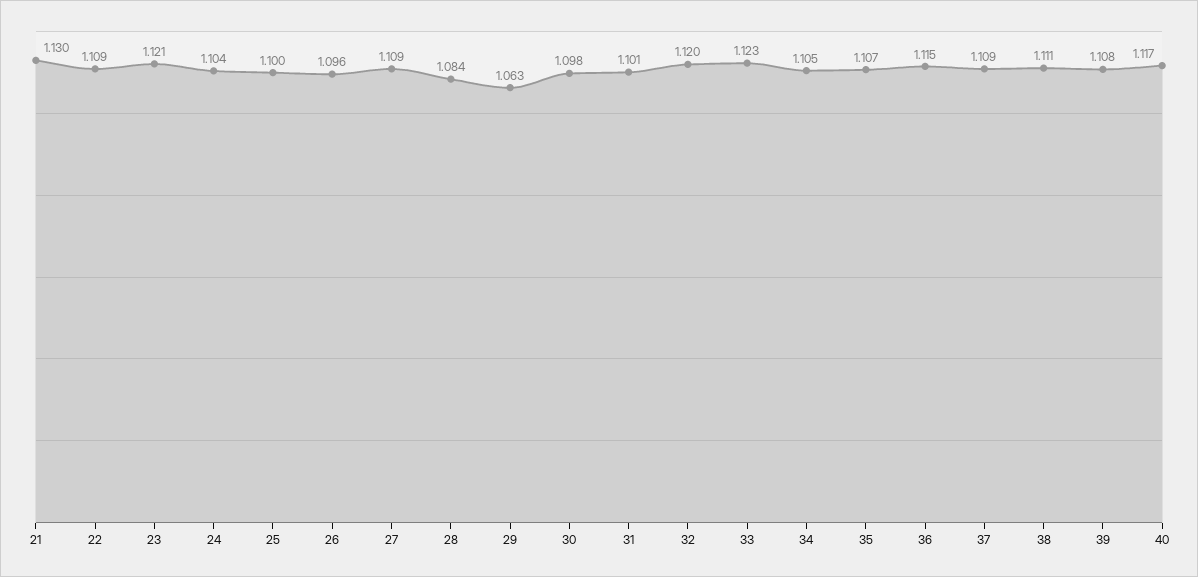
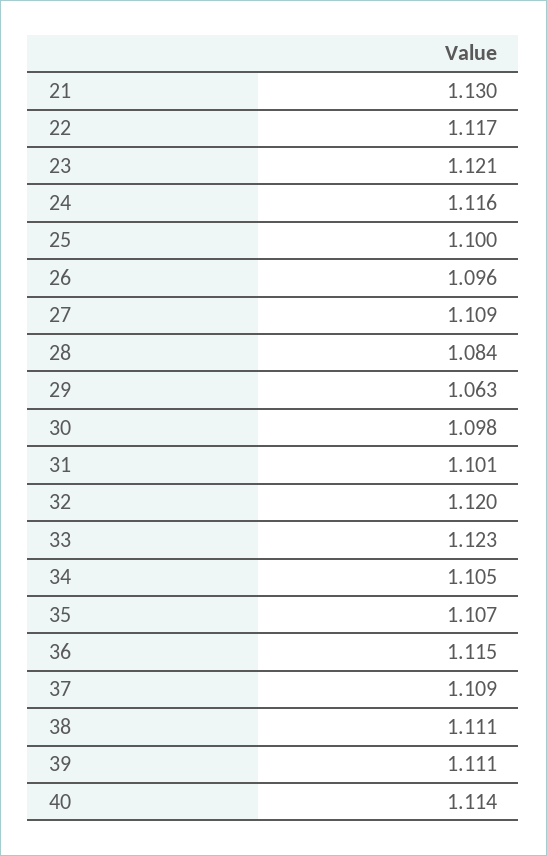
  {
    "21": 1.13,
-   "22": 1.109,
+   "22": 1.117,
    "23": 1.121,
-   "24": 1.104,
+   "24": 1.116,
    "25": 1.1,
    "26": 1.096,
    "27": 1.109,
    "28": 1.084,
    "29": 1.063,
    "30": 1.098,
    "31": 1.101,
    "32": 1.12,
    "33": 1.123,
    "34": 1.105,
    "35": 1.107,
    "36": 1.115,
    "37": 1.109,
    "38": 1.111,
-   "39": 1.108,
+   "39": 1.111,
-   "40": 1.117
+   "40": 1.114
  }

